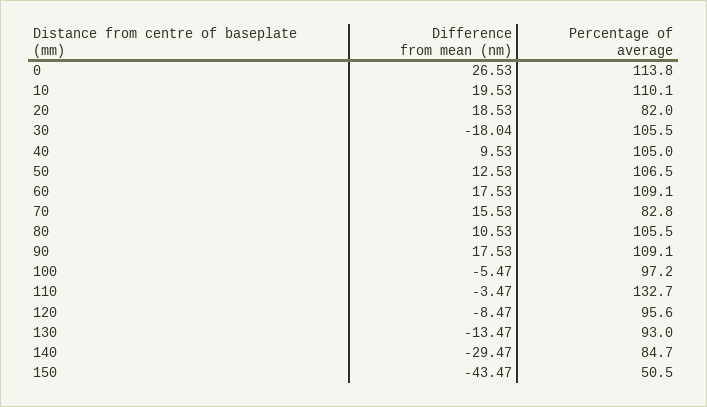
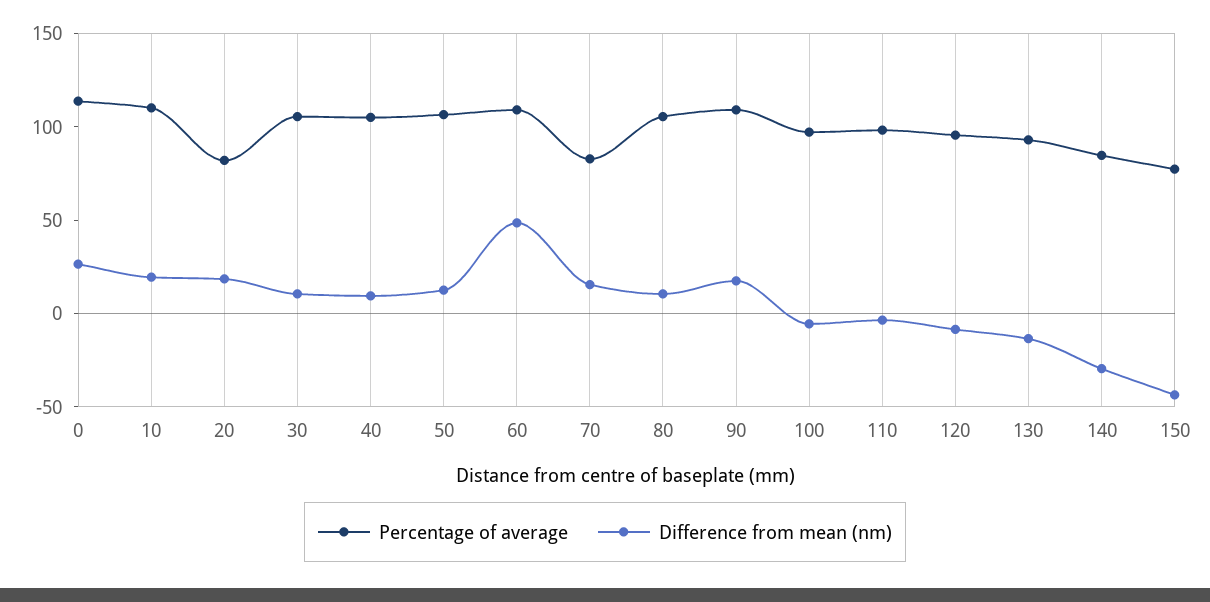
  {
    "Difference from mean (nm)": {
      "0": 26.53,
      "10": 19.53,
      "20": 18.53,
-     "30": -18.04,
+     "30": 10,
      "40": 9.53,
      "50": 12.53,
-     "60": 17.53,
+     "60": 50,
      "70": 15.53,
      "80": 10.53,
      "90": 17.53,
      "100": -5.47,
      "110": -3.47,
      "120": -8.47,
      "130": -13.47,
      "140": -29.47,
      "150": -43.47
    },
    "Percentage of average": {
      "0": 113.8,
      "10": 110.1,
      "20": 82,
      "30": 105.5,
      "40": 105,
      "50": 106.5,
      "60": 109.1,
      "70": 82.8,
      "80": 105.5,
      "90": 109.1,
      "100": 97.2,
-     "110": 132.7,
+     "110": 100,
      "120": 95.6,
      "130": 93,
      "140": 84.7,
-     "150": 50.5
+     "150": 80
    }
  }

